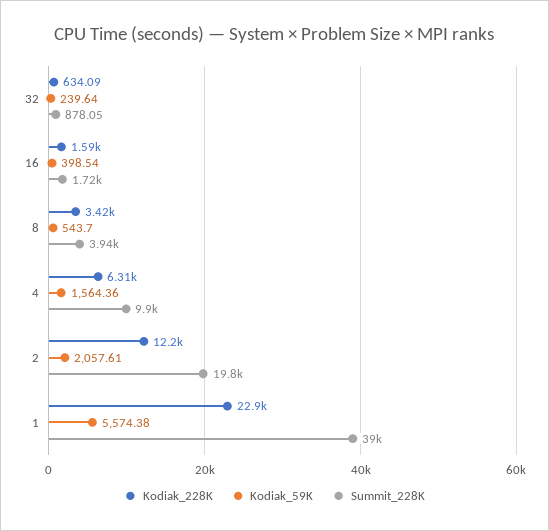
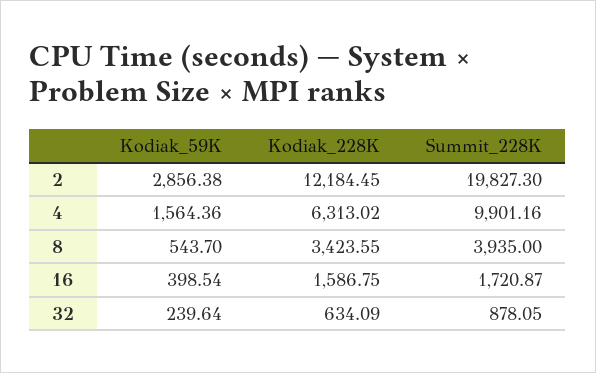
  {
    "Kodiak_228K": {
      "32": 634.09,
      "16": 1586.75,
      "8": 3423.55,
      "4": 6313.02,
-     "2": 12184.45,
+     "2": 12184.45
-     "1": 22900
    },
    "Kodiak_59K": {
      "32": 239.64,
      "16": 398.54,
      "8": 543.7,
      "4": 1564.36,
-     "2": 2057.61,
+     "2": 2856.38
-     "1": 5574.38
    },
    "Summit_228K": {
      "32": 878.05,
      "16": 1720.87,
      "8": 3935,
      "4": 9901.16,
-     "2": 19827.3,
+     "2": 19827.3
-     "1": 39000
    }
  }

